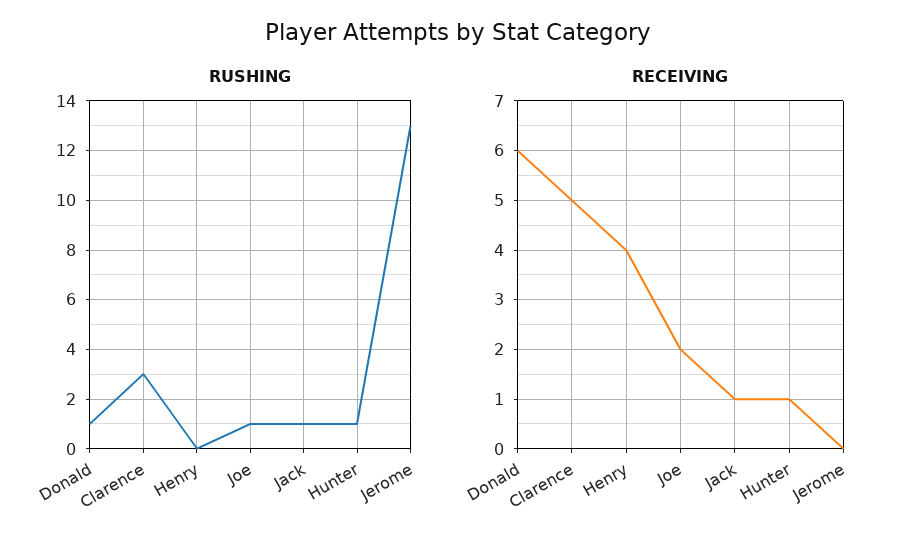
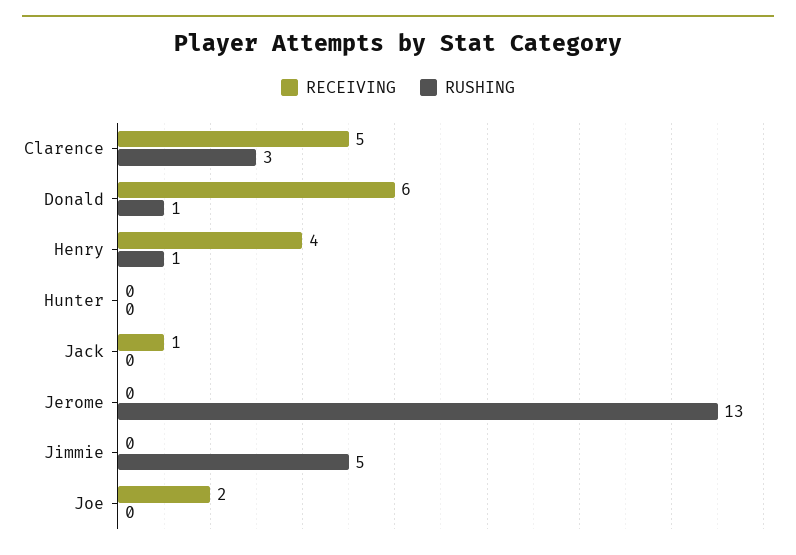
  {
    "RUSHING": {
      "Donald": 1,
      "Clarence": 3,
-     "Henry": 0,
+     "Henry": 1,
-     "Joe": 1,
+     "Joe": 0,
-     "Jack": 1,
+     "Jack": 0,
-     "Hunter": 1,
+     "Hunter": 0,
-     "Jerome": 13
+     "Jerome": 13,
+     "Jimmie": 5
    },
    "RECEIVING": {
      "Donald": 6,
      "Clarence": 5,
      "Henry": 4,
      "Joe": 2,
      "Jack": 1,
-     "Hunter": 1,
+     "Hunter": 0,
-     "Jerome": 0
+     "Jerome": 0,
+     "Jimmie": 0
    }
  }

